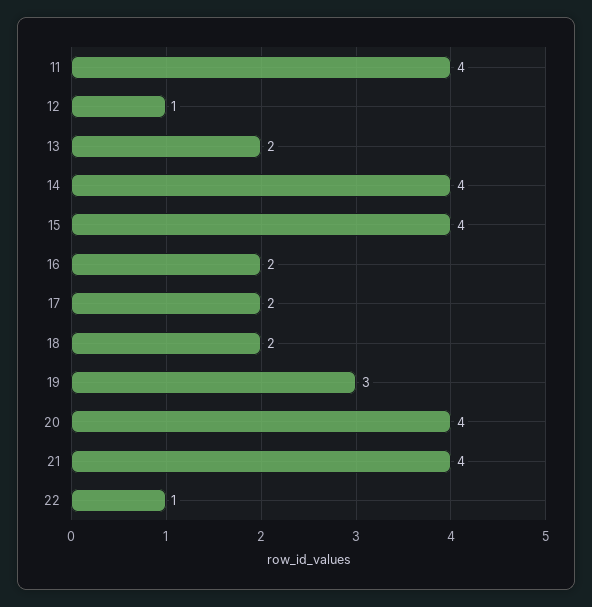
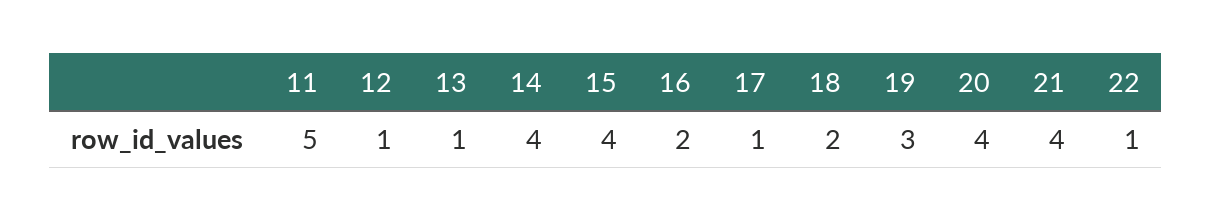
  {
-   "11": 4,
+   "11": 5,
    "12": 1,
-   "13": 2,
+   "13": 1,
    "14": 4,
    "15": 4,
    "16": 2,
-   "17": 2,
+   "17": 1,
    "18": 2,
    "19": 3,
    "20": 4,
    "21": 4,
    "22": 1
  }

